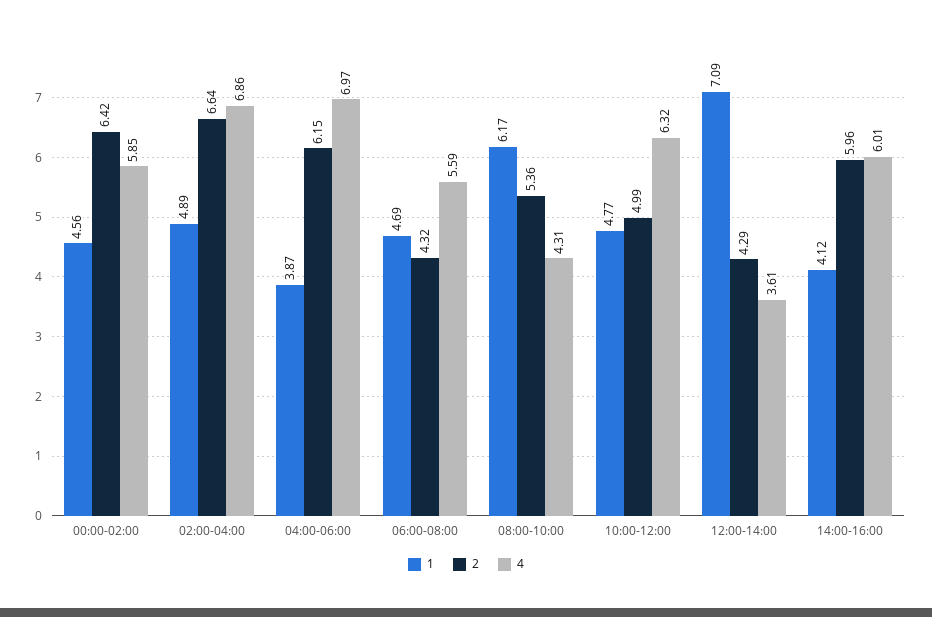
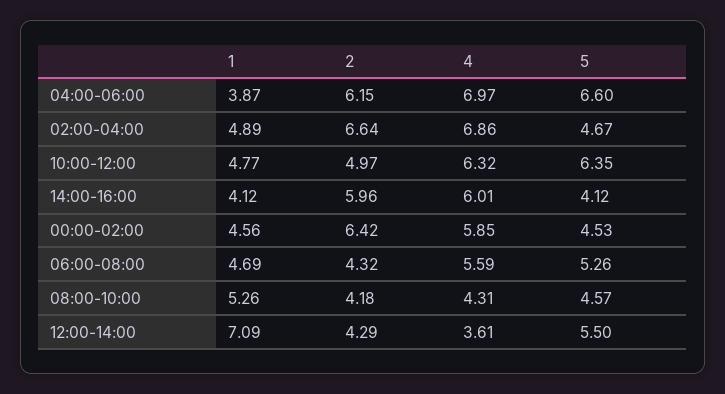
  {
    "1": {
      "00:00-02:00": 4.56,
      "02:00-04:00": 4.89,
      "04:00-06:00": 3.87,
      "06:00-08:00": 4.69,
-     "08:00-10:00": 6.17,
+     "08:00-10:00": 5.26,
      "10:00-12:00": 4.77,
      "12:00-14:00": 7.09,
      "14:00-16:00": 4.12
    },
    "2": {
      "00:00-02:00": 6.42,
      "02:00-04:00": 6.64,
      "04:00-06:00": 6.15,
      "06:00-08:00": 4.32,
-     "08:00-10:00": 5.36,
+     "08:00-10:00": 4.18,
-     "10:00-12:00": 4.99,
+     "10:00-12:00": 4.97,
      "12:00-14:00": 4.29,
      "14:00-16:00": 5.96
    },
    "4": {
      "00:00-02:00": 5.85,
      "02:00-04:00": 6.86,
      "04:00-06:00": 6.97,
      "06:00-08:00": 5.59,
      "08:00-10:00": 4.31,
      "10:00-12:00": 6.32,
      "12:00-14:00": 3.61,
      "14:00-16:00": 6.01
-   }
+   },
+   "5": {
+     "04:00-06:00": 6.6,
+     "02:00-04:00": 4.67,
+     "10:00-12:00": 6.35,
+     "14:00-16:00": 4.12,
+     "00:00-02:00": 4.53,
+     "06:00-08:00": 5.26,
+     "08:00-10:00": 4.57,
+     "12:00-14:00": 5.5
+   }
  }

